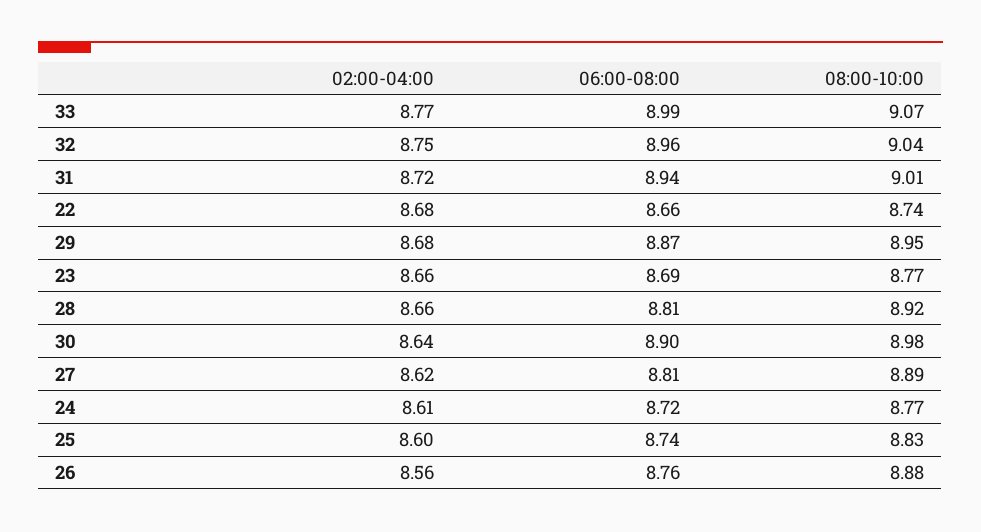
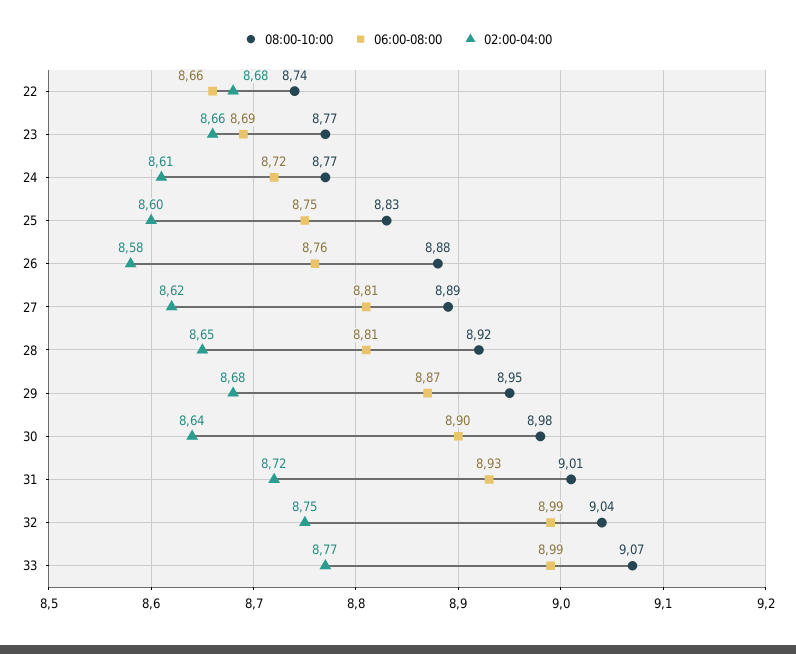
  {
    "02:00-04:00": {
      "33": 8.77,
      "32": 8.75,
      "31": 8.72,
      "22": 8.68,
      "29": 8.68,
      "23": 8.66,
-     "28": 8.66,
+     "28": 8.65,
      "30": 8.64,
      "27": 8.62,
      "24": 8.61,
      "25": 8.6,
-     "26": 8.56
+     "26": 8.58
    },
    "06:00-08:00": {
      "33": 8.99,
-     "32": 8.96,
+     "32": 8.99,
-     "31": 8.94,
+     "31": 8.93,
      "22": 8.66,
      "29": 8.87,
      "23": 8.69,
      "28": 8.81,
      "30": 8.9,
      "27": 8.81,
      "24": 8.72,
-     "25": 8.74,
+     "25": 8.75,
      "26": 8.76
    },
    "08:00-10:00": {
      "33": 9.07,
      "32": 9.04,
      "31": 9.01,
      "22": 8.74,
      "29": 8.95,
      "23": 8.77,
      "28": 8.92,
      "30": 8.98,
      "27": 8.89,
      "24": 8.77,
      "25": 8.83,
      "26": 8.88
    }
  }

